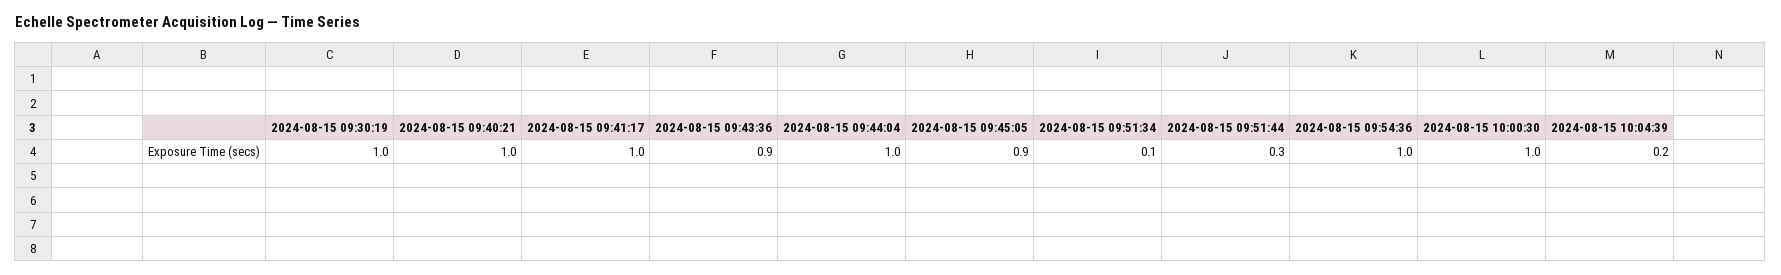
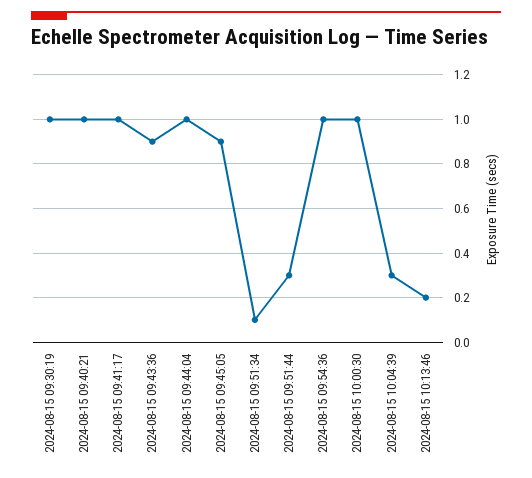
  {
    "2024-08-15 09:30:19": 1,
    "2024-08-15 09:40:21": 1,
    "2024-08-15 09:41:17": 1,
    "2024-08-15 09:43:36": 0.9,
    "2024-08-15 09:44:04": 1,
    "2024-08-15 09:45:05": 0.9,
    "2024-08-15 09:51:34": 0.1,
    "2024-08-15 09:51:44": 0.3,
    "2024-08-15 09:54:36": 1,
    "2024-08-15 10:00:30": 1,
-   "2024-08-15 10:04:39": 0.2
+   "2024-08-15 10:04:39": 0.3,
+   "2024-08-15 10:13:46": 0.2
  }

